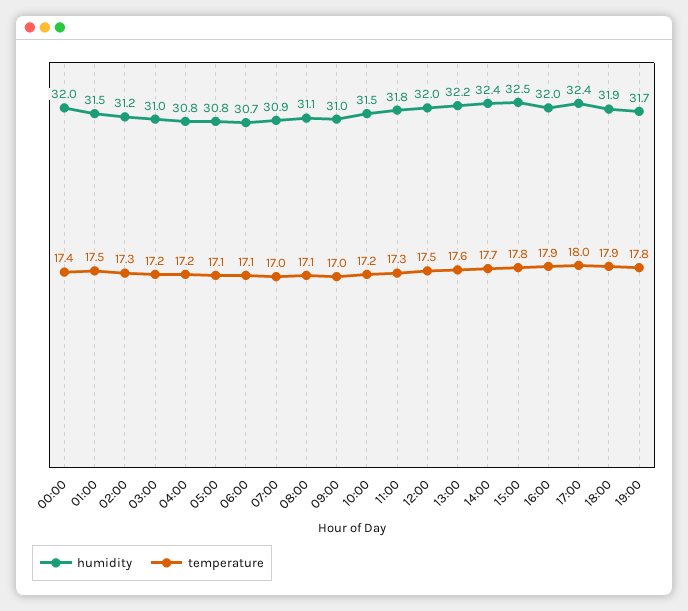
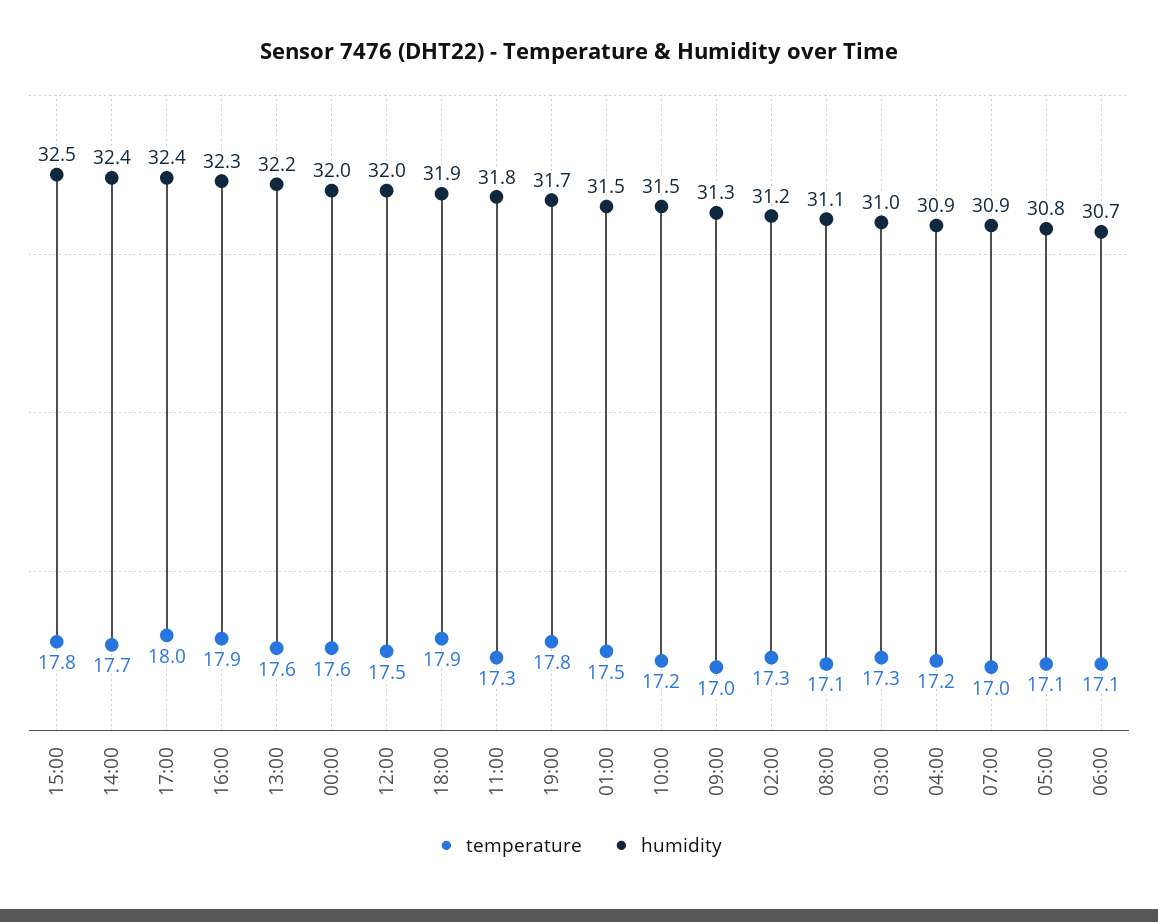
  {
    "humidity": {
      "00:00": 32,
      "01:00": 31.5,
      "02:00": 31.2,
      "03:00": 31,
-     "04:00": 30.8,
+     "04:00": 30.9,
      "05:00": 30.8,
      "06:00": 30.7,
      "07:00": 30.9,
      "08:00": 31.1,
-     "09:00": 31,
+     "09:00": 31.3,
      "10:00": 31.5,
      "11:00": 31.8,
      "12:00": 32,
      "13:00": 32.2,
      "14:00": 32.4,
      "15:00": 32.5,
-     "16:00": 32,
+     "16:00": 32.3,
      "17:00": 32.4,
      "18:00": 31.9,
      "19:00": 31.7
    },
    "temperature": {
-     "00:00": 17.4,
+     "00:00": 17.6,
      "01:00": 17.5,
      "02:00": 17.3,
-     "03:00": 17.2,
+     "03:00": 17.3,
      "04:00": 17.2,
      "05:00": 17.1,
      "06:00": 17.1,
      "07:00": 17,
      "08:00": 17.1,
      "09:00": 17,
      "10:00": 17.2,
      "11:00": 17.3,
      "12:00": 17.5,
      "13:00": 17.6,
      "14:00": 17.7,
      "15:00": 17.8,
      "16:00": 17.9,
      "17:00": 18,
      "18:00": 17.9,
      "19:00": 17.8
    }
  }

